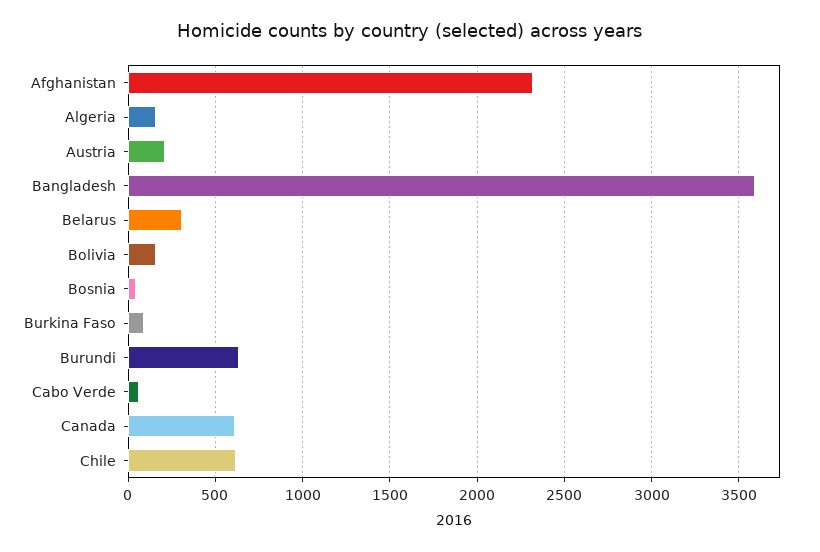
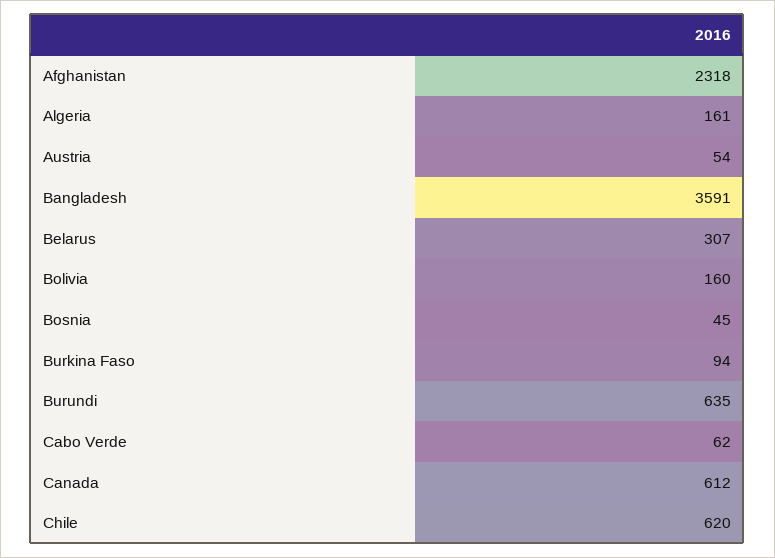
  {
    "Afghanistan": 2318,
    "Algeria": 161,
-   "Austria": 200,
+   "Austria": 54,
    "Bangladesh": 3591,
    "Belarus": 307,
    "Bolivia": 160,
    "Bosnia": 45,
    "Burkina Faso": 94,
    "Burundi": 635,
    "Cabo Verde": 62,
    "Canada": 612,
    "Chile": 620
  }

